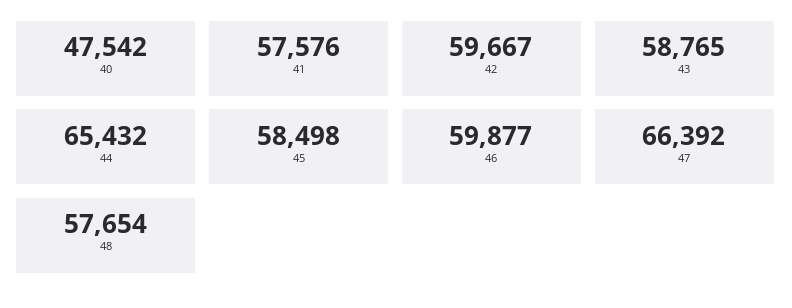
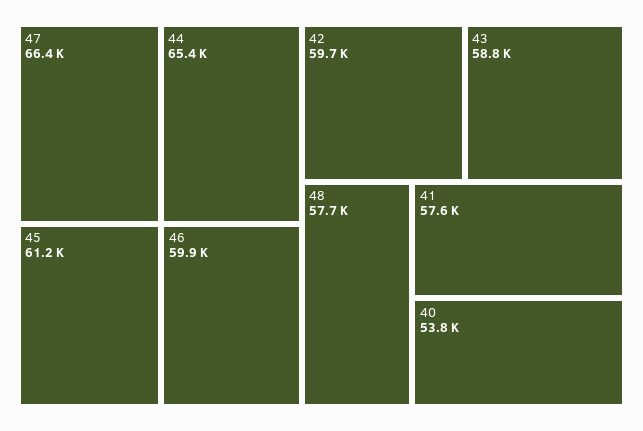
  {
-   "40": 47542,
+   "40": 53800,
    "41": 57576,
    "42": 59667,
    "43": 58765,
    "44": 65432,
-   "45": 58498,
+   "45": 61200,
    "46": 59877,
    "47": 66392,
    "48": 57654
  }

